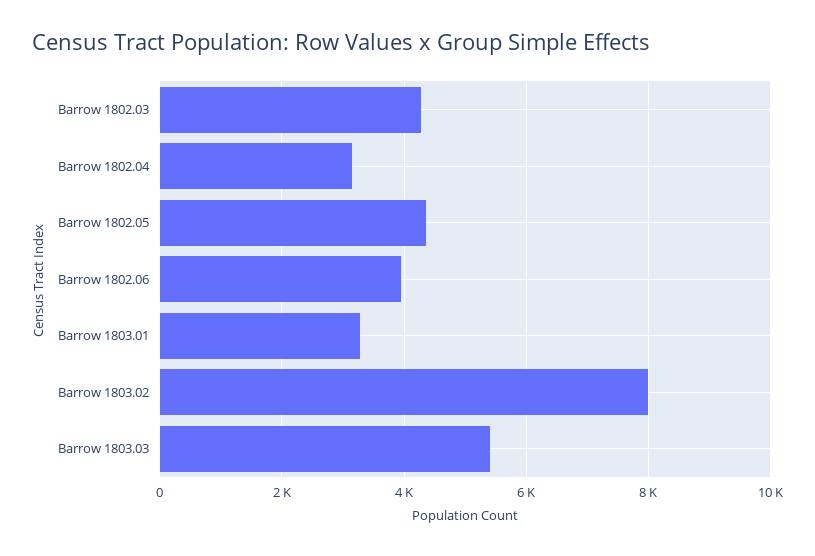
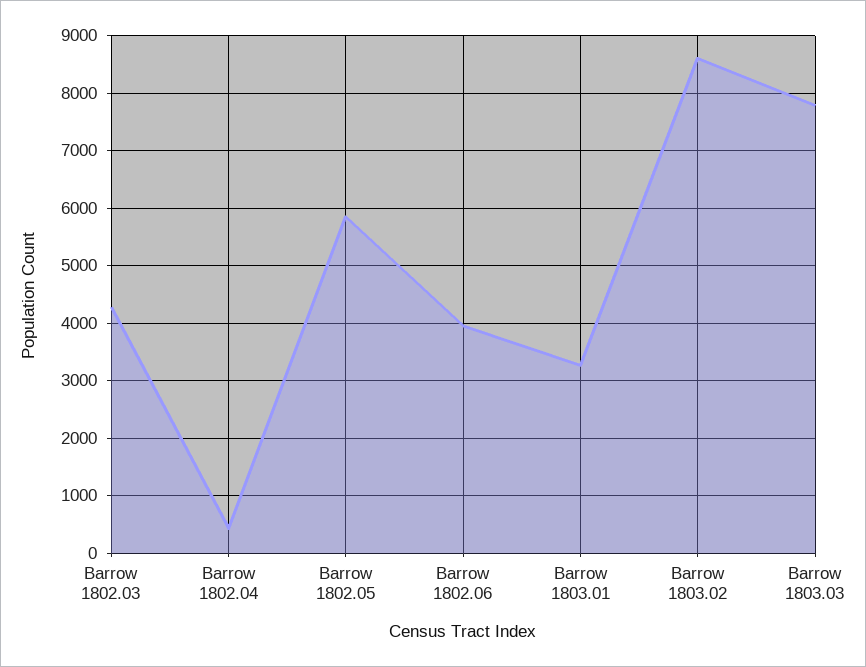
  {
    "Barrow 1802.03": 4200,
-   "Barrow 1802.04": 3200,
+   "Barrow 1802.04": 400,
-   "Barrow 1802.05": 4400,
+   "Barrow 1802.05": 5800,
    "Barrow 1802.06": 4000,
    "Barrow 1803.01": 3200,
-   "Barrow 1803.02": 8000,
+   "Barrow 1803.02": 8600,
-   "Barrow 1803.03": 5400
+   "Barrow 1803.03": 7800
  }

